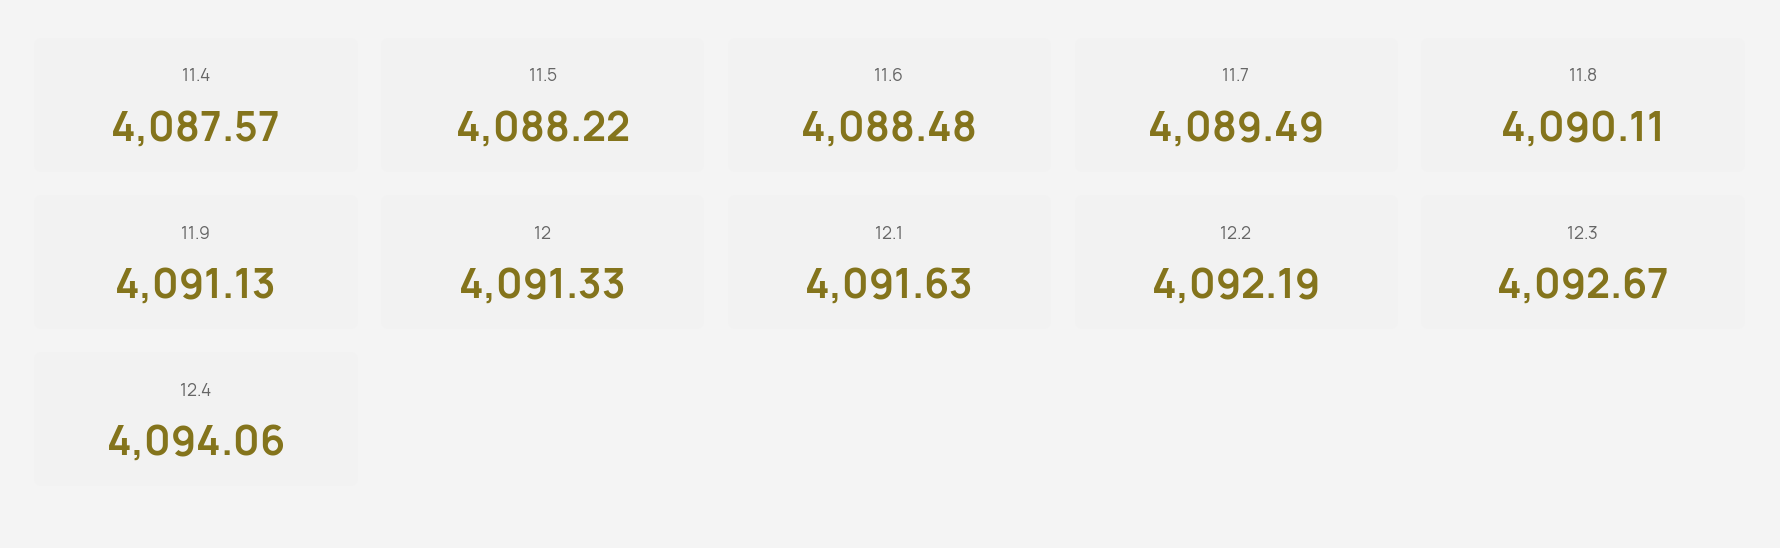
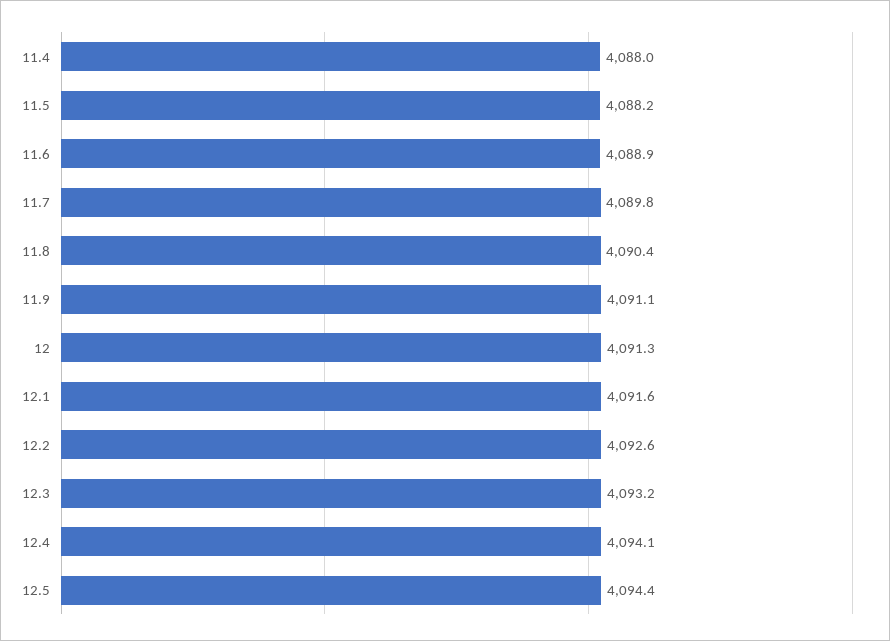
  {
-   "11.4": 4087.57,
+   "11.4": 4088,
    "11.5": 4088.22,
-   "11.6": 4088.48,
+   "11.6": 4088.9,
-   "11.7": 4089.49,
+   "11.7": 4089.8,
-   "11.8": 4090.11,
+   "11.8": 4090.4,
    "11.9": 4091.13,
    "12": 4091.33,
    "12.1": 4091.63,
-   "12.2": 4092.19,
+   "12.2": 4092.6,
-   "12.3": 4092.67,
+   "12.3": 4093.2,
-   "12.4": 4094.06
+   "12.4": 4094.06,
+   "12.5": 4094.4
  }

